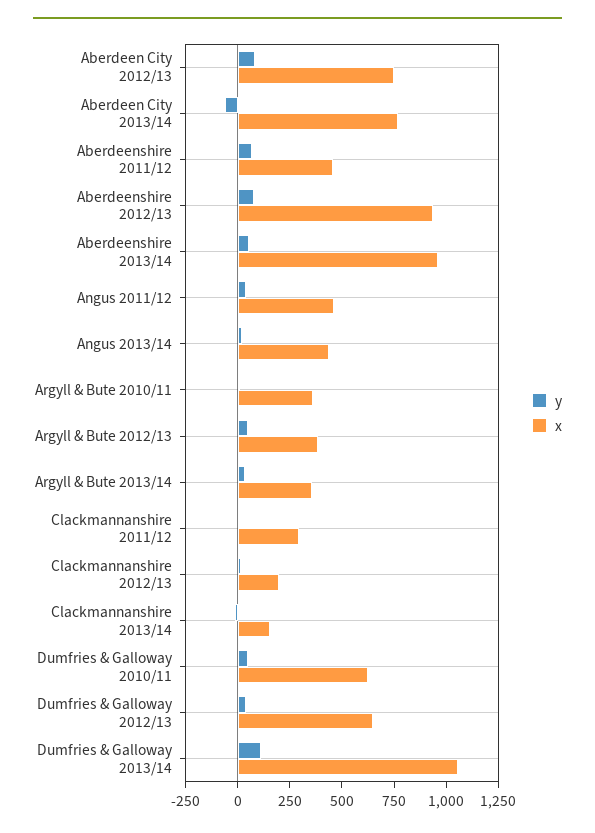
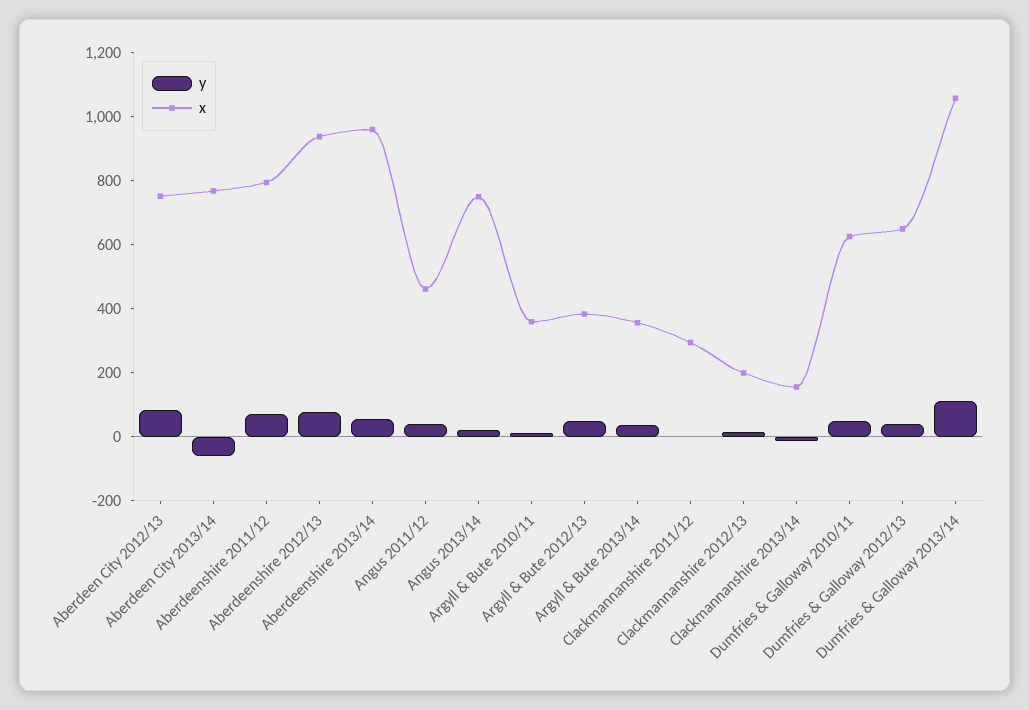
  {
    "y": {
      "Aberdeen City 2012/13": 100,
      "Aberdeen City 2013/14": -50,
      "Aberdeenshire 2011/12": 50,
      "Aberdeenshire 2012/13": 100,
      "Aberdeenshire 2013/14": 50,
      "Angus 2011/12": 50,
      "Angus 2013/14": 0,
      "Argyll & Bute 2010/11": 0,
      "Argyll & Bute 2012/13": 50,
      "Argyll & Bute 2013/14": 50,
      "Clackmannanshire 2011/12": 0,
      "Clackmannanshire 2012/13": 0,
      "Clackmannanshire 2013/14": 0,
      "Dumfries & Galloway 2010/11": 50,
      "Dumfries & Galloway 2012/13": 50,
      "Dumfries & Galloway 2013/14": 100
    },
    "x": {
      "Aberdeen City 2012/13": 750,
      "Aberdeen City 2013/14": 750,
-     "Aberdeenshire 2011/12": 450,
+     "Aberdeenshire 2011/12": 800,
      "Aberdeenshire 2012/13": 950,
      "Aberdeenshire 2013/14": 950,
      "Angus 2011/12": 450,
-     "Angus 2013/14": 450,
+     "Angus 2013/14": 750,
      "Argyll & Bute 2010/11": 350,
      "Argyll & Bute 2012/13": 400,
      "Argyll & Bute 2013/14": 350,
      "Clackmannanshire 2011/12": 300,
      "Clackmannanshire 2012/13": 200,
      "Clackmannanshire 2013/14": 150,
      "Dumfries & Galloway 2010/11": 650,
      "Dumfries & Galloway 2012/13": 650,
      "Dumfries & Galloway 2013/14": 1050
    }
  }

